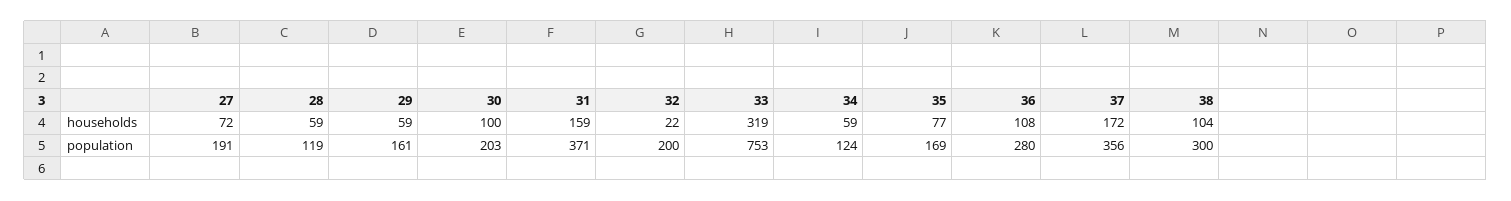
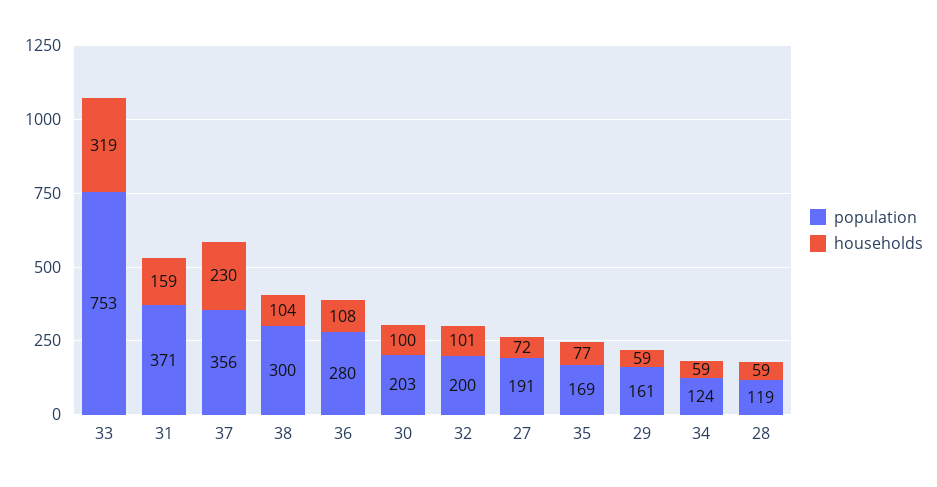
  {
    "households": {
      "27": 72,
      "28": 59,
      "29": 59,
      "30": 100,
      "31": 159,
-     "32": 22,
+     "32": 101,
      "33": 319,
      "34": 59,
      "35": 77,
      "36": 108,
-     "37": 172,
+     "37": 230,
      "38": 104
    },
    "population": {
      "27": 191,
      "28": 119,
      "29": 161,
      "30": 203,
      "31": 371,
      "32": 200,
      "33": 753,
      "34": 124,
      "35": 169,
      "36": 280,
      "37": 356,
      "38": 300
    }
  }

